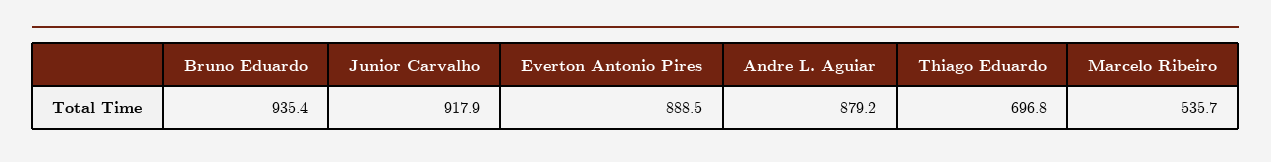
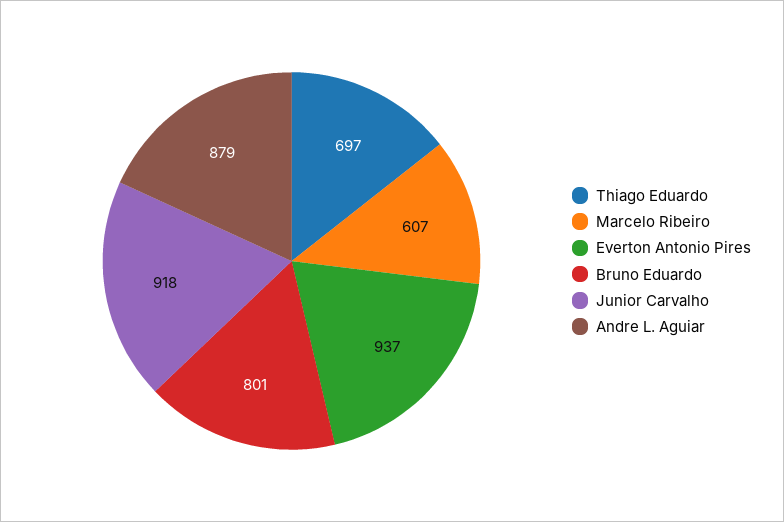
  {
-   "Bruno Eduardo": 935.4,
+   "Bruno Eduardo": 801,
    "Junior Carvalho": 917.9,
-   "Everton Antonio Pires": 888.5,
+   "Everton Antonio Pires": 937,
    "Andre L. Aguiar": 879.2,
    "Thiago Eduardo": 696.8,
-   "Marcelo Ribeiro": 535.7
+   "Marcelo Ribeiro": 607
  }

